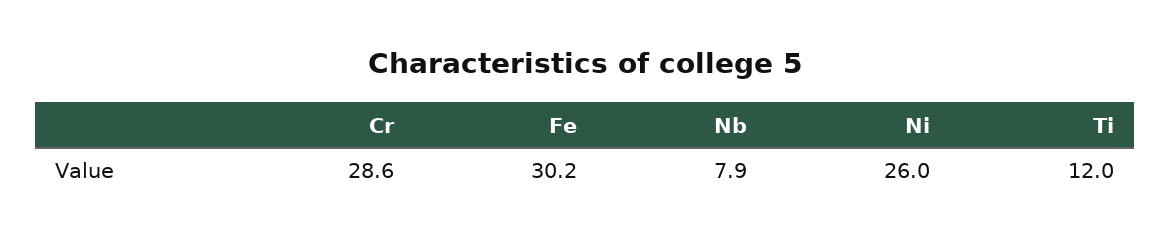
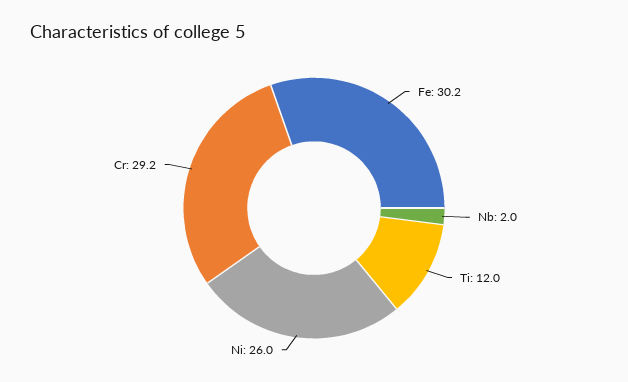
  {
-   "Cr": 28.6,
+   "Cr": 29.2,
    "Fe": 30.2,
-   "Nb": 7.9,
+   "Nb": 2,
    "Ni": 26,
    "Ti": 12
  }

